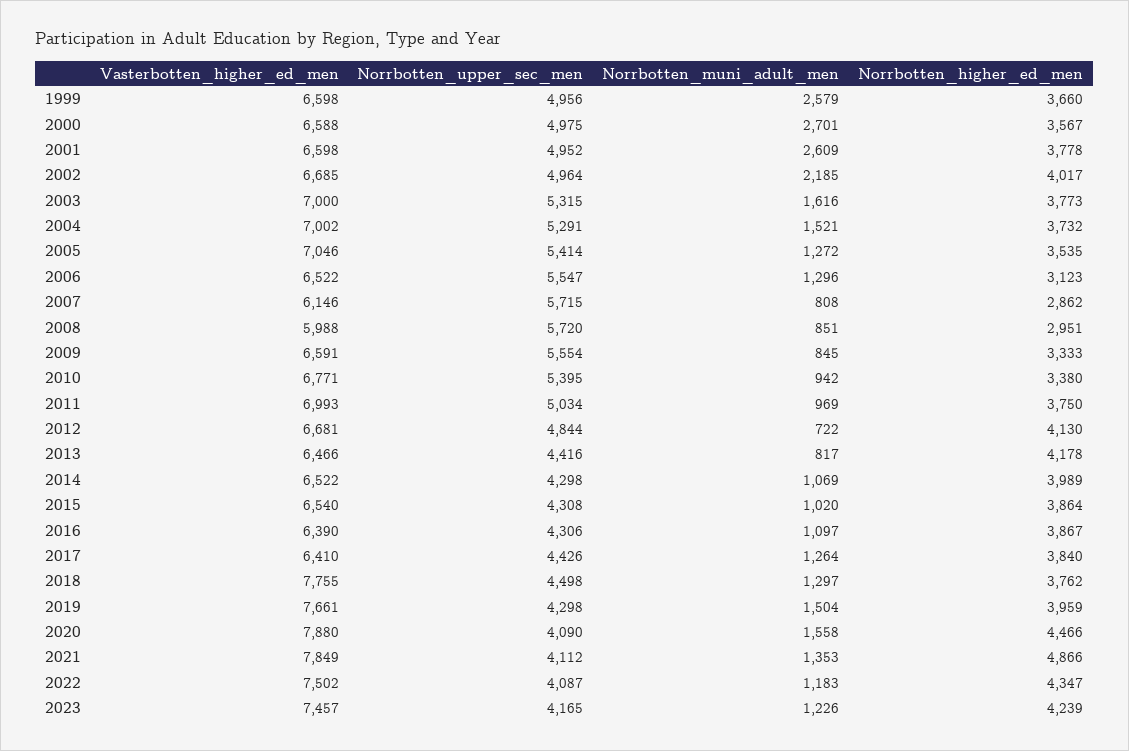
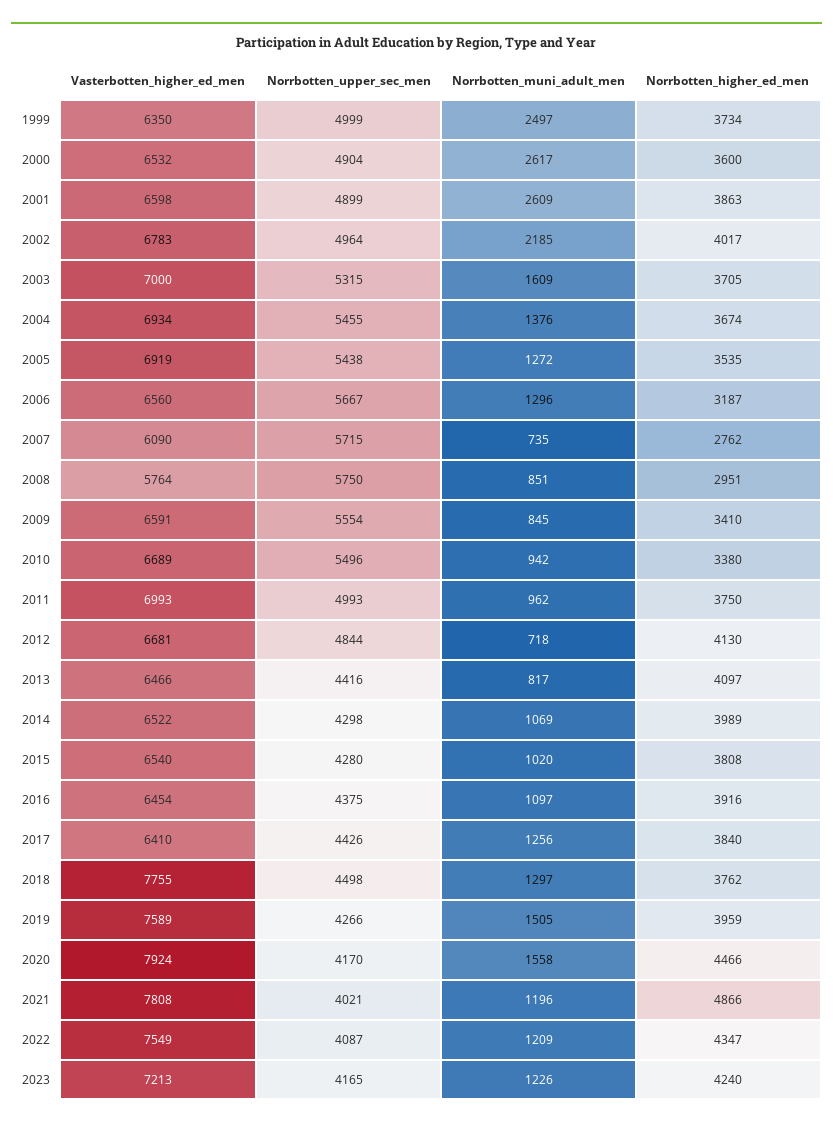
  {
    "Vasterbotten_higher_ed_men": {
-     "1999": 6598,
+     "1999": 6350,
-     "2000": 6588,
+     "2000": 6532,
      "2001": 6598,
-     "2002": 6685,
+     "2002": 6783,
      "2003": 7000,
-     "2004": 7002,
+     "2004": 6934,
-     "2005": 7046,
+     "2005": 6919,
-     "2006": 6522,
+     "2006": 6560,
-     "2007": 6146,
+     "2007": 6090,
-     "2008": 5988,
+     "2008": 5764,
      "2009": 6591,
-     "2010": 6771,
+     "2010": 6689,
      "2011": 6993,
      "2012": 6681,
      "2013": 6466,
      "2014": 6522,
      "2015": 6540,
-     "2016": 6390,
+     "2016": 6454,
      "2017": 6410,
      "2018": 7755,
-     "2019": 7661,
+     "2019": 7589,
-     "2020": 7880,
+     "2020": 7924,
-     "2021": 7849,
+     "2021": 7808,
-     "2022": 7502,
+     "2022": 7549,
-     "2023": 7457
+     "2023": 7213
    },
    "Norrbotten_upper_sec_men": {
-     "1999": 4956,
+     "1999": 4999,
-     "2000": 4975,
+     "2000": 4904,
-     "2001": 4952,
+     "2001": 4899,
      "2002": 4964,
      "2003": 5315,
-     "2004": 5291,
+     "2004": 5455,
-     "2005": 5414,
+     "2005": 5438,
-     "2006": 5547,
+     "2006": 5667,
      "2007": 5715,
-     "2008": 5720,
+     "2008": 5750,
      "2009": 5554,
-     "2010": 5395,
+     "2010": 5496,
-     "2011": 5034,
+     "2011": 4993,
      "2012": 4844,
      "2013": 4416,
      "2014": 4298,
-     "2015": 4308,
+     "2015": 4280,
-     "2016": 4306,
+     "2016": 4375,
      "2017": 4426,
      "2018": 4498,
-     "2019": 4298,
+     "2019": 4266,
-     "2020": 4090,
+     "2020": 4170,
-     "2021": 4112,
+     "2021": 4021,
      "2022": 4087,
      "2023": 4165
    },
    "Norrbotten_muni_adult_men": {
-     "1999": 2579,
+     "1999": 2497,
-     "2000": 2701,
+     "2000": 2617,
      "2001": 2609,
      "2002": 2185,
-     "2003": 1616,
+     "2003": 1609,
-     "2004": 1521,
+     "2004": 1376,
      "2005": 1272,
      "2006": 1296,
-     "2007": 808,
+     "2007": 735,
      "2008": 851,
      "2009": 845,
      "2010": 942,
-     "2011": 969,
+     "2011": 962,
-     "2012": 722,
+     "2012": 718,
      "2013": 817,
      "2014": 1069,
      "2015": 1020,
      "2016": 1097,
-     "2017": 1264,
+     "2017": 1256,
      "2018": 1297,
-     "2019": 1504,
+     "2019": 1505,
      "2020": 1558,
-     "2021": 1353,
+     "2021": 1196,
-     "2022": 1183,
+     "2022": 1209,
      "2023": 1226
    },
    "Norrbotten_higher_ed_men": {
-     "1999": 3660,
+     "1999": 3734,
-     "2000": 3567,
+     "2000": 3600,
-     "2001": 3778,
+     "2001": 3863,
      "2002": 4017,
-     "2003": 3773,
+     "2003": 3705,
-     "2004": 3732,
+     "2004": 3674,
      "2005": 3535,
-     "2006": 3123,
+     "2006": 3187,
-     "2007": 2862,
+     "2007": 2762,
      "2008": 2951,
-     "2009": 3333,
+     "2009": 3410,
      "2010": 3380,
      "2011": 3750,
      "2012": 4130,
-     "2013": 4178,
+     "2013": 4097,
      "2014": 3989,
-     "2015": 3864,
+     "2015": 3808,
-     "2016": 3867,
+     "2016": 3916,
      "2017": 3840,
      "2018": 3762,
      "2019": 3959,
      "2020": 4466,
      "2021": 4866,
      "2022": 4347,
-     "2023": 4239
+     "2023": 4240
    }
  }

